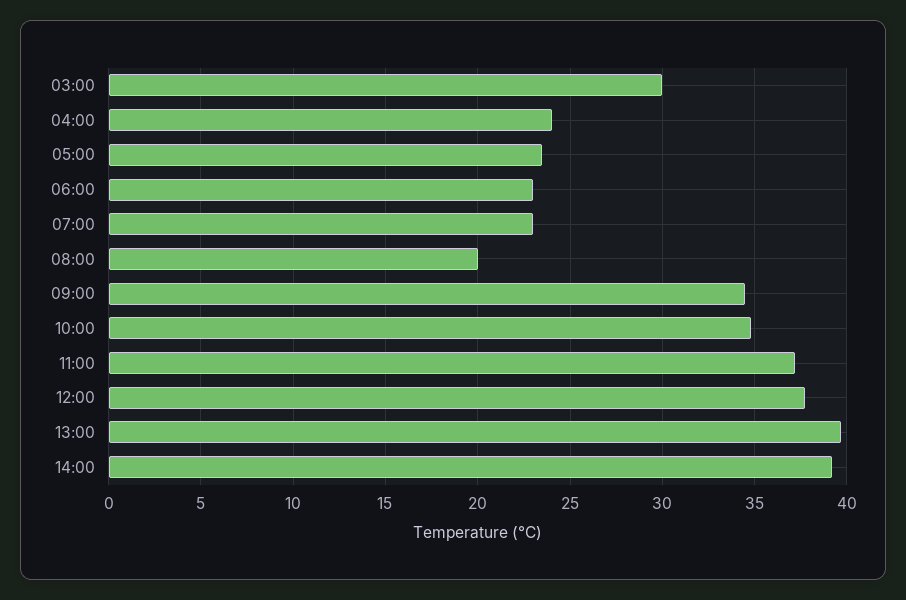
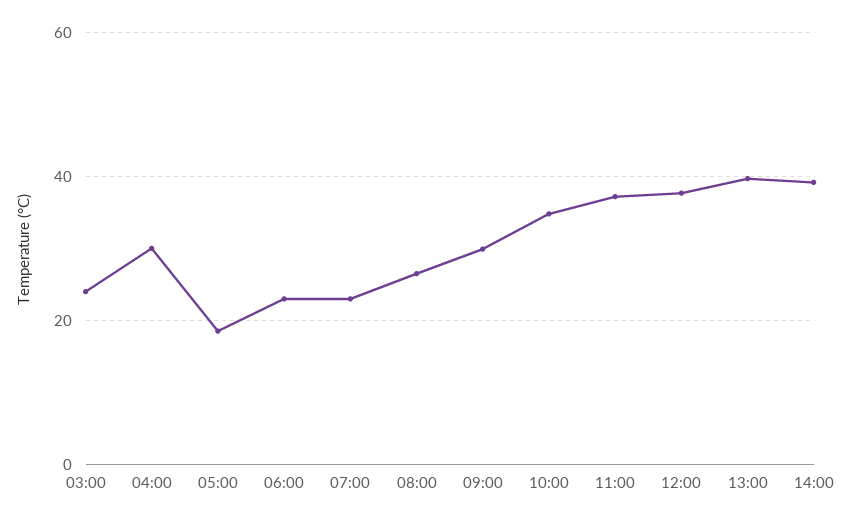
  {
-   "03:00": 30,
+   "03:00": 24,
-   "04:00": 24,
+   "04:00": 30,
-   "05:00": 23.5,
+   "05:00": 18,
    "06:00": 23,
    "07:00": 23,
-   "08:00": 20,
+   "08:00": 26,
-   "09:00": 34.5,
+   "09:00": 30,
    "10:00": 35,
    "11:00": 37,
    "12:00": 37.5,
    "13:00": 39.5,
    "14:00": 39
  }

